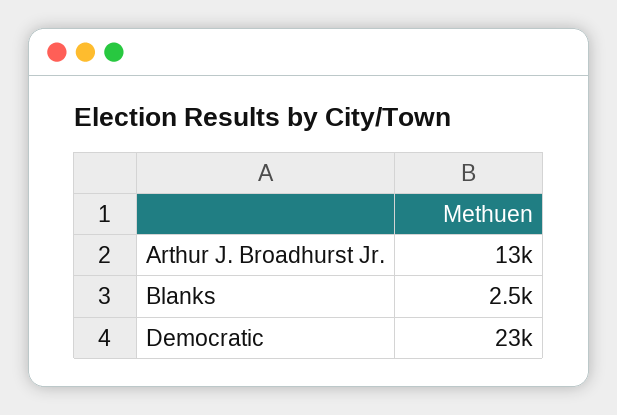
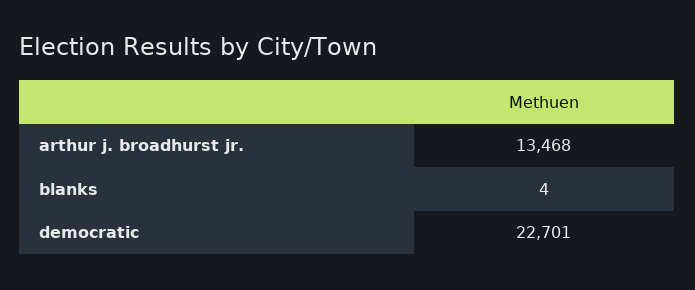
  {
    "Arthur J. Broadhurst Jr.": 13468,
-   "Blanks": 2500,
+   "Blanks": 4,
    "Democratic": 22701
  }

